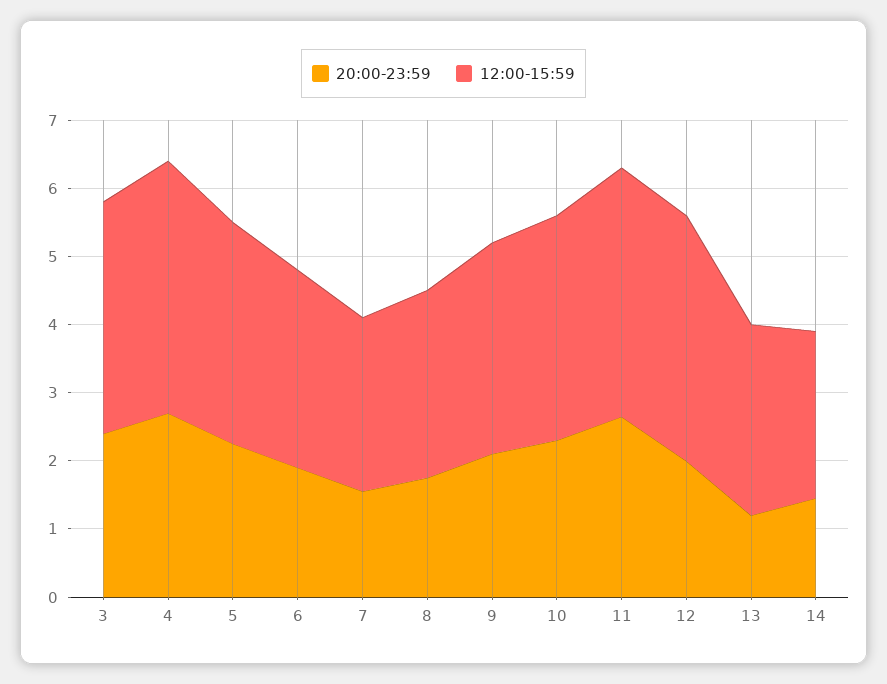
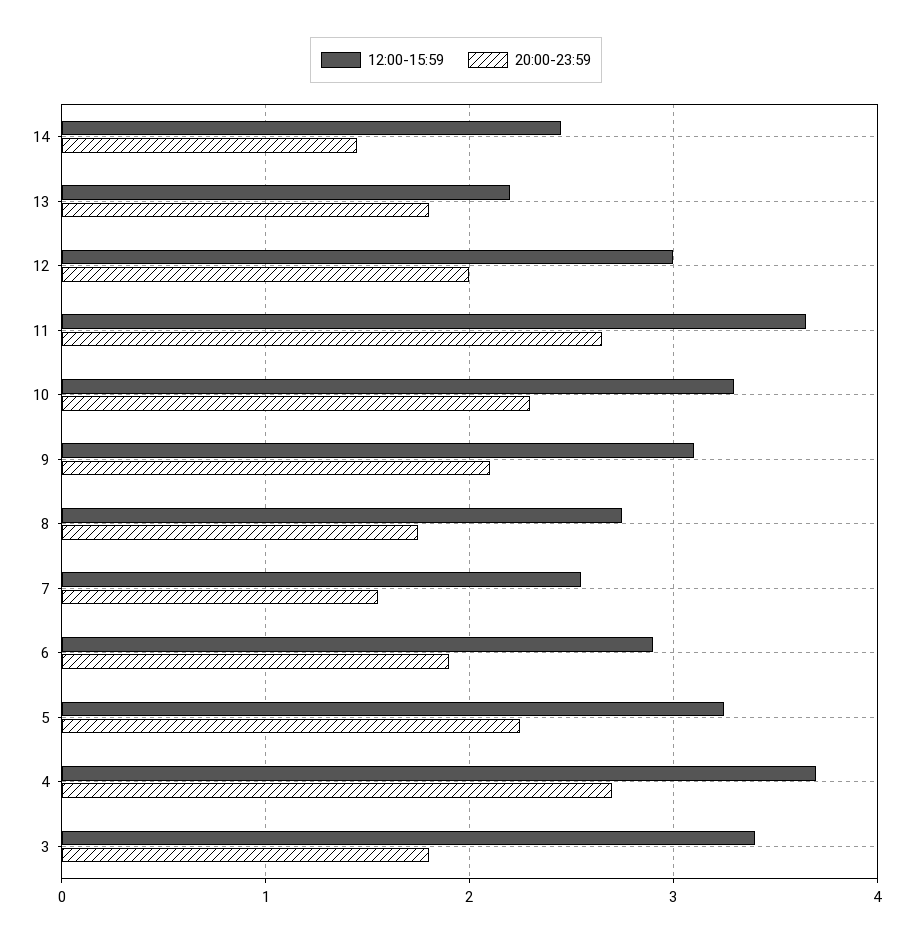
  {
    "20:00-23:59": {
-     "3": 2.4,
+     "3": 1.8,
      "4": 2.7,
      "5": 2.3,
      "6": 1.9,
      "7": 1.6,
      "8": 1.8,
      "9": 2.1,
      "10": 2.3,
      "11": 2.7,
      "12": 2,
-     "13": 1.2,
+     "13": 1.8,
      "14": 1.5
    },
    "12:00-15:59": {
      "3": 3.4,
      "4": 3.7,
      "5": 3.3,
      "6": 2.9,
      "7": 2.6,
      "8": 2.8,
      "9": 3.1,
      "10": 3.3,
      "11": 3.7,
-     "12": 3.6,
+     "12": 3,
-     "13": 2.8,
+     "13": 2.2,
      "14": 2.5
    }
  }

